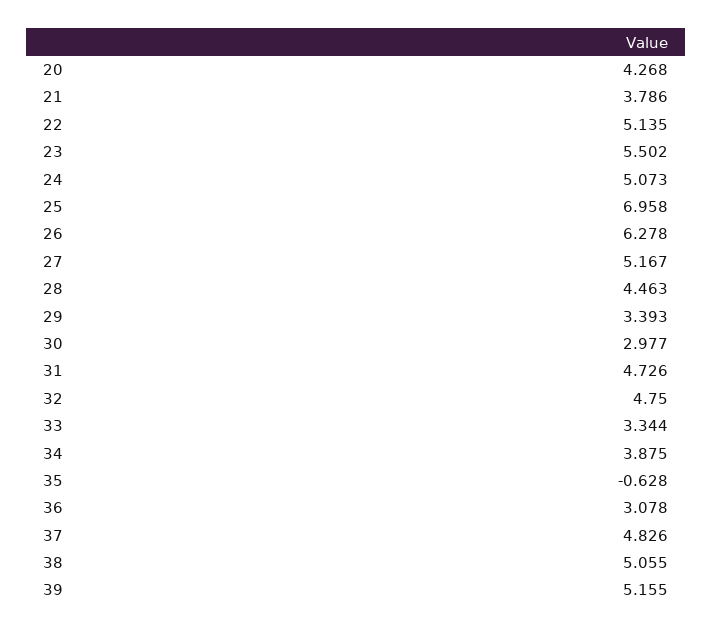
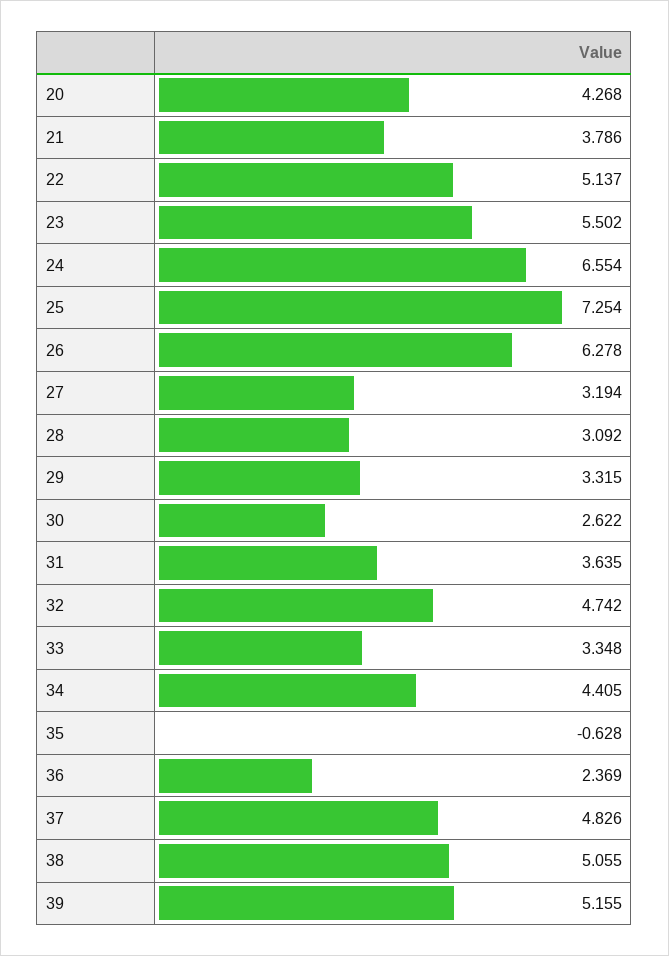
  {
    "20": 4.268,
    "21": 3.786,
-   "22": 5.135,
+   "22": 5.137,
    "23": 5.502,
-   "24": 5.073,
+   "24": 6.554,
-   "25": 6.958,
+   "25": 7.254,
    "26": 6.278,
-   "27": 5.167,
+   "27": 3.194,
-   "28": 4.463,
+   "28": 3.092,
-   "29": 3.393,
+   "29": 3.315,
-   "30": 2.977,
+   "30": 2.622,
-   "31": 4.726,
+   "31": 3.635,
-   "32": 4.75,
+   "32": 4.742,
-   "33": 3.344,
+   "33": 3.348,
-   "34": 3.875,
+   "34": 4.405,
    "35": -0.628,
-   "36": 3.078,
+   "36": 2.369,
    "37": 4.826,
    "38": 5.055,
    "39": 5.155
  }

